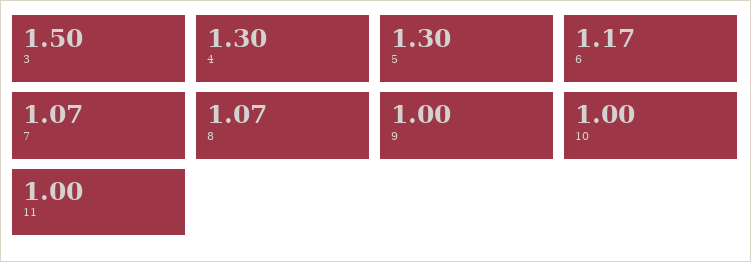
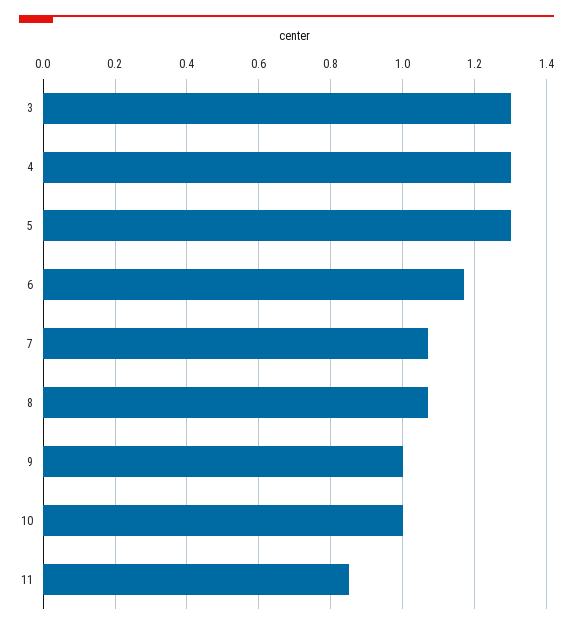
  {
-   "3": 1.5,
+   "3": 1.3,
    "4": 1.3,
    "5": 1.3,
    "6": 1.17,
    "7": 1.07,
    "8": 1.07,
    "9": 1,
    "10": 1,
-   "11": 1
+   "11": 0.85
  }

